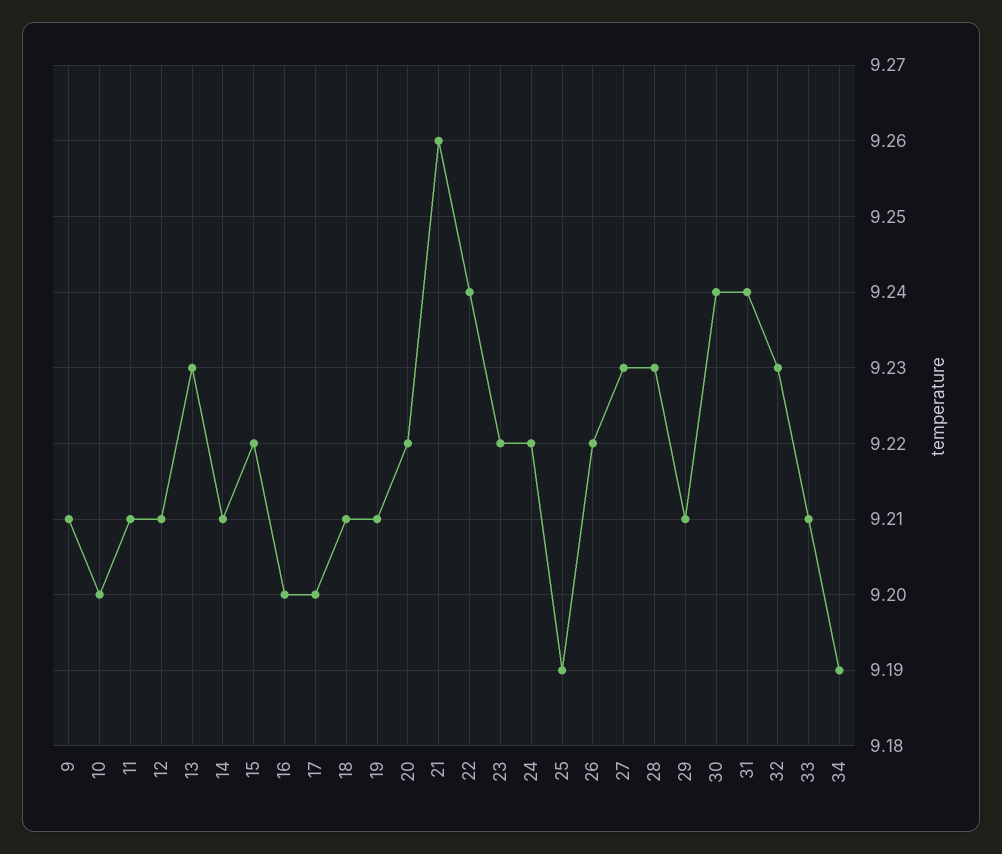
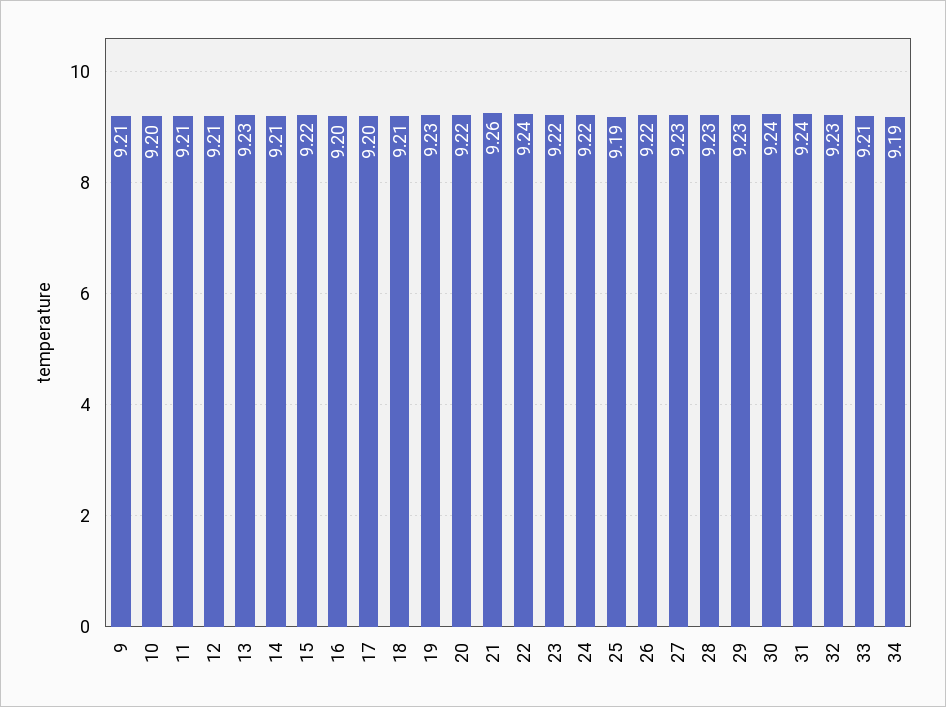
  {
    "9": 9.21,
    "10": 9.2,
    "11": 9.21,
    "12": 9.21,
    "13": 9.23,
    "14": 9.21,
    "15": 9.22,
    "16": 9.2,
    "17": 9.2,
    "18": 9.21,
-   "19": 9.21,
+   "19": 9.23,
    "20": 9.22,
    "21": 9.26,
    "22": 9.24,
    "23": 9.22,
    "24": 9.22,
    "25": 9.19,
    "26": 9.22,
    "27": 9.23,
    "28": 9.23,
-   "29": 9.21,
+   "29": 9.23,
    "30": 9.24,
    "31": 9.24,
    "32": 9.23,
    "33": 9.21,
    "34": 9.19
  }

